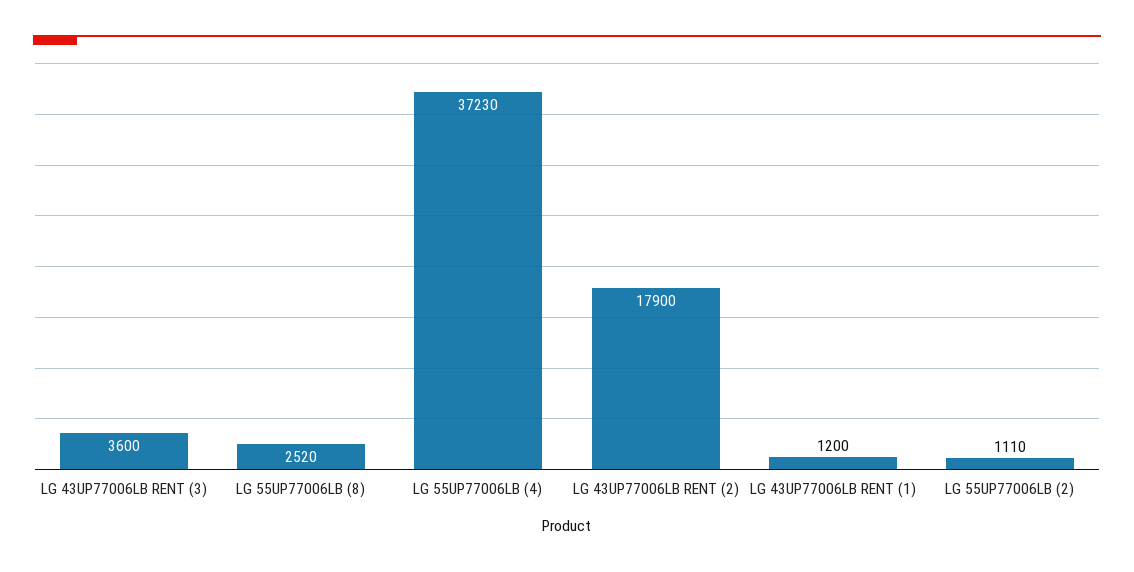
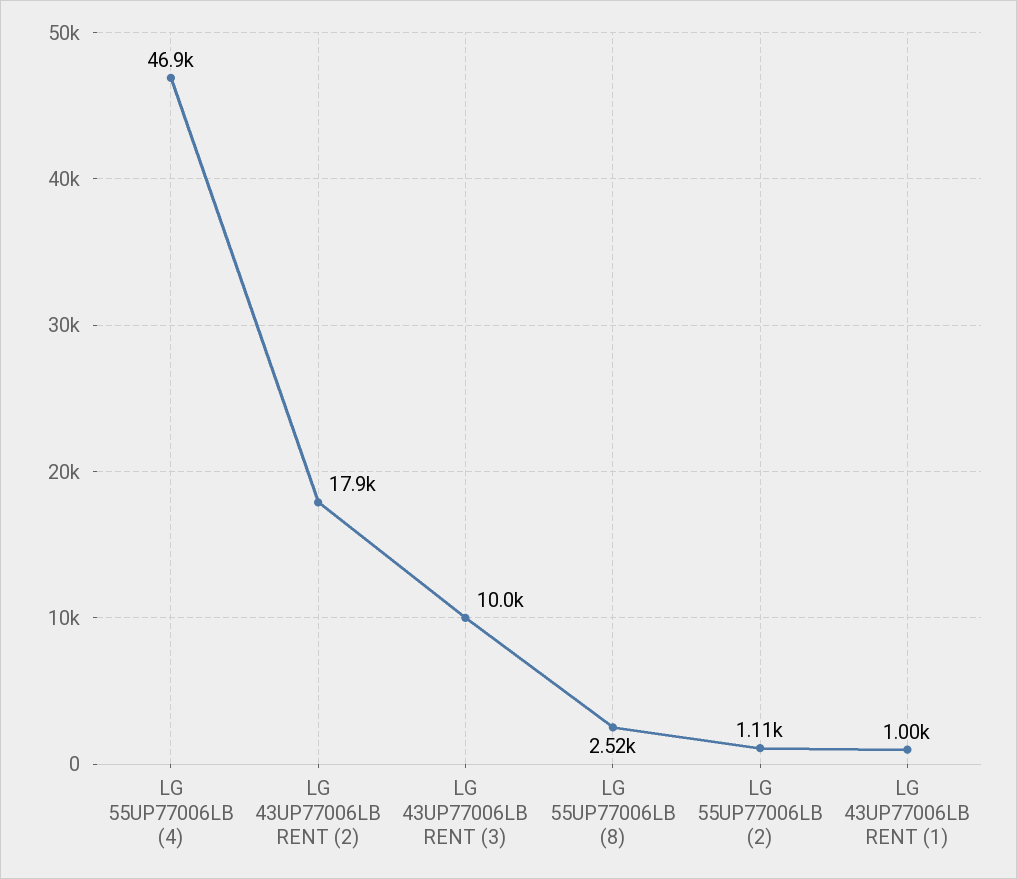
  {
-   "LG 43UP77006LB RENT (3)": 3600,
+   "LG 43UP77006LB RENT (3)": 10000,
    "LG 55UP77006LB (8)": 2520,
-   "LG 55UP77006LB (4)": 37230,
+   "LG 55UP77006LB (4)": 46900,
    "LG 43UP77006LB RENT (2)": 17900,
-   "LG 43UP77006LB RENT (1)": 1200,
+   "LG 43UP77006LB RENT (1)": 1000,
    "LG 55UP77006LB (2)": 1110
  }

